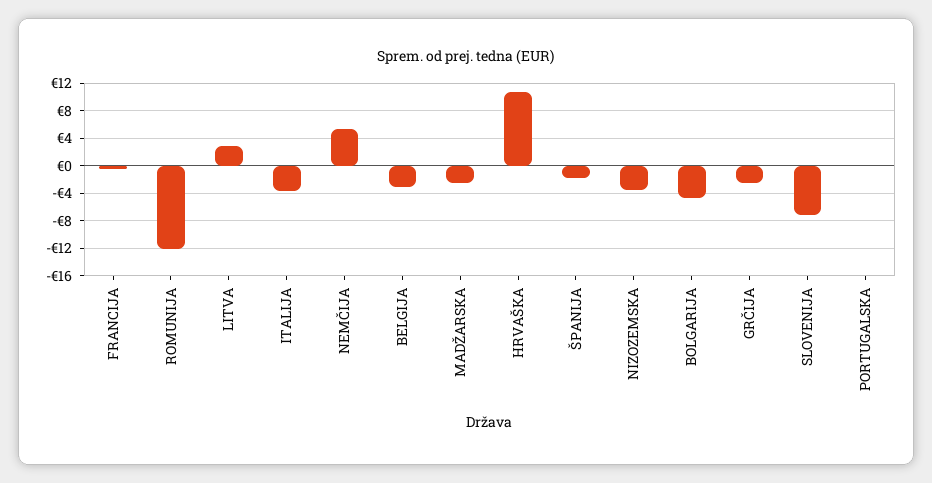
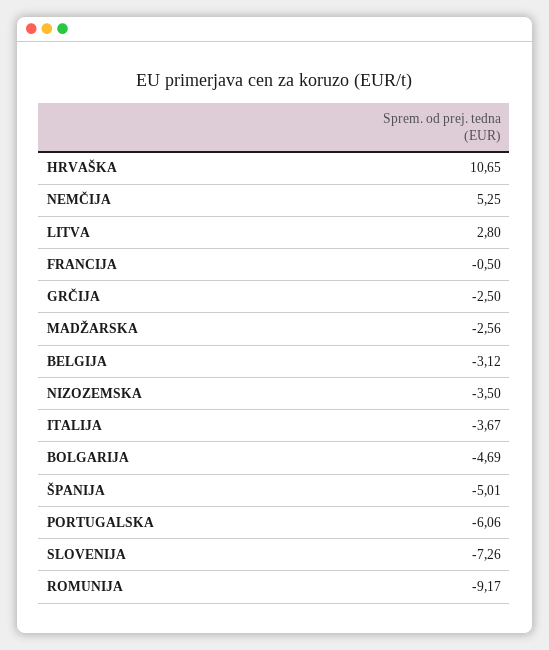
  {
    "FRANCIJA": -0.5,
-   "ROMUNIJA": -12,
+   "ROMUNIJA": -9.17,
    "LITVA": 2.8,
    "ITALIJA": -3.67,
    "NEMČIJA": 5.25,
    "BELGIJA": -3.12,
    "MADŽARSKA": -2.56,
    "HRVAŠKA": 10.65,
-   "ŠPANIJA": -2,
+   "ŠPANIJA": -5.01,
    "NIZOZEMSKA": -3.5,
    "BOLGARIJA": -4.69,
    "GRČIJA": -2.5,
    "SLOVENIJA": -7.26,
-   "PORTUGALSKA": 0
+   "PORTUGALSKA": -6.06
  }

